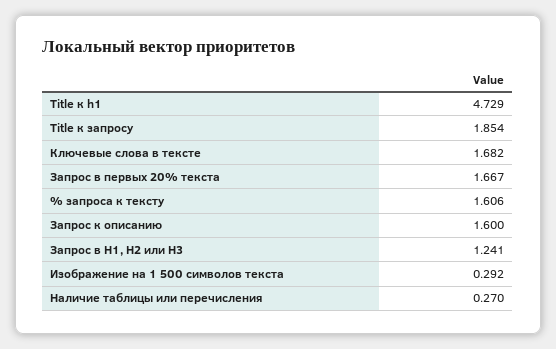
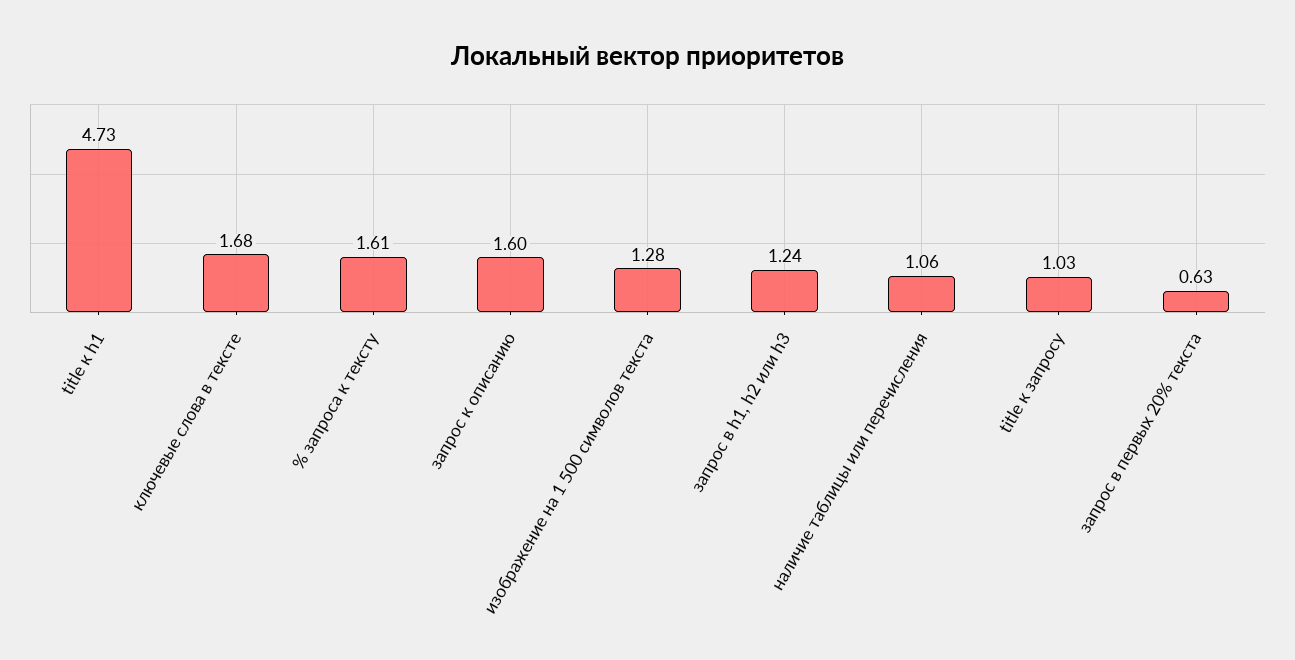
  {
    "Title к h1": 4.729,
-   "Title к запросу": 1.854,
+   "Title к запросу": 1.03,
    "Ключевые слова в тексте": 1.682,
-   "Запрос в первых 20% текста": 1.667,
+   "Запрос в первых 20% текста": 0.63,
    "% запроса к тексту": 1.606,
    "Запрос к описанию": 1.6,
    "Запрос в H1, H2 или H3": 1.241,
-   "Изображение на 1 500 символов текста": 0.292,
+   "Изображение на 1 500 символов текста": 1.28,
-   "Наличие таблицы или перечисления": 0.27
+   "Наличие таблицы или перечисления": 1.06
  }

